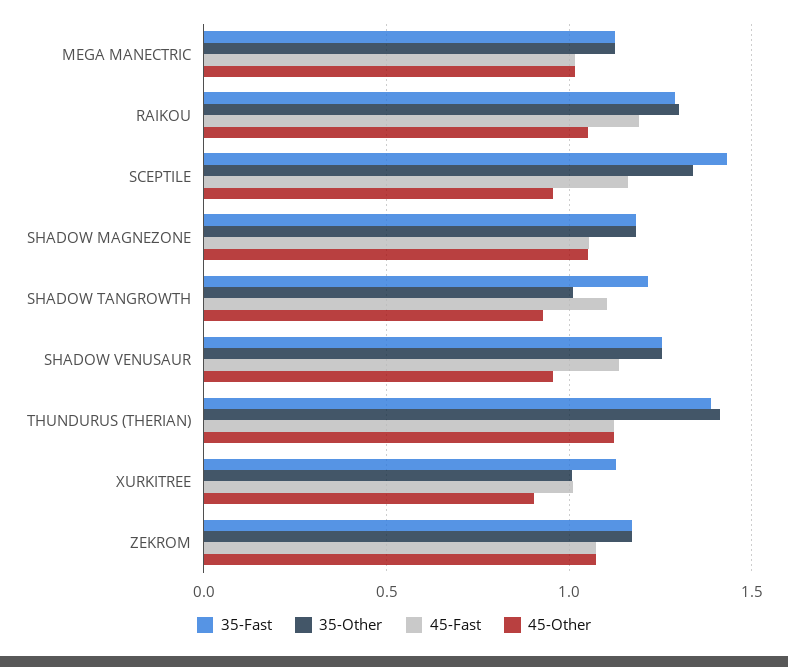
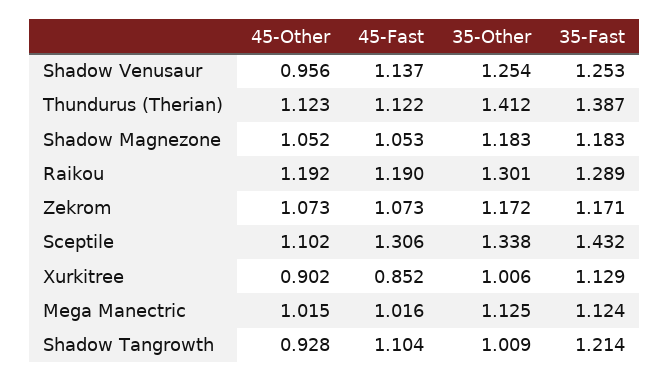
  {
    "35-Fast": {
      "MEGA MANECTRIC": 1.124,
      "RAIKOU": 1.289,
      "SCEPTILE": 1.432,
      "SHADOW MAGNEZONE": 1.183,
      "SHADOW TANGROWTH": 1.214,
      "SHADOW VENUSAUR": 1.253,
      "THUNDURUS (THERIAN)": 1.387,
      "XURKITREE": 1.129,
      "ZEKROM": 1.171
    },
    "35-Other": {
      "MEGA MANECTRIC": 1.125,
      "RAIKOU": 1.301,
      "SCEPTILE": 1.338,
      "SHADOW MAGNEZONE": 1.183,
      "SHADOW TANGROWTH": 1.009,
      "SHADOW VENUSAUR": 1.254,
      "THUNDURUS (THERIAN)": 1.412,
      "XURKITREE": 1.006,
      "ZEKROM": 1.172
    },
    "45-Fast": {
      "MEGA MANECTRIC": 1.016,
      "RAIKOU": 1.19,
-     "SCEPTILE": 1.15,
+     "SCEPTILE": 1.306,
      "SHADOW MAGNEZONE": 1.053,
      "SHADOW TANGROWTH": 1.104,
      "SHADOW VENUSAUR": 1.137,
      "THUNDURUS (THERIAN)": 1.122,
-     "XURKITREE": 1,
+     "XURKITREE": 0.852,
      "ZEKROM": 1.073
    },
    "45-Other": {
      "MEGA MANECTRIC": 1.015,
-     "RAIKOU": 1.05,
+     "RAIKOU": 1.192,
-     "SCEPTILE": 0.95,
+     "SCEPTILE": 1.102,
      "SHADOW MAGNEZONE": 1.052,
      "SHADOW TANGROWTH": 0.928,
      "SHADOW VENUSAUR": 0.956,
      "THUNDURUS (THERIAN)": 1.123,
      "XURKITREE": 0.902,
      "ZEKROM": 1.073
    }
  }

